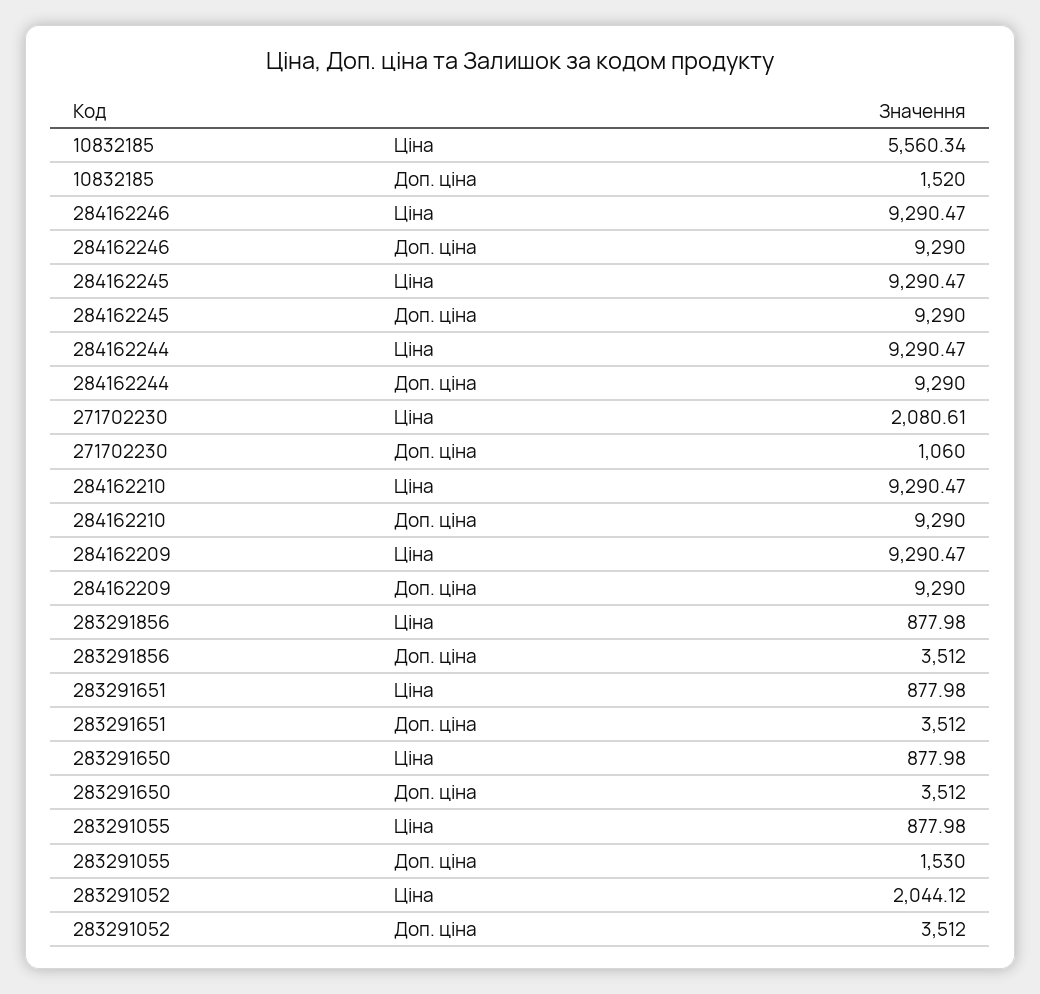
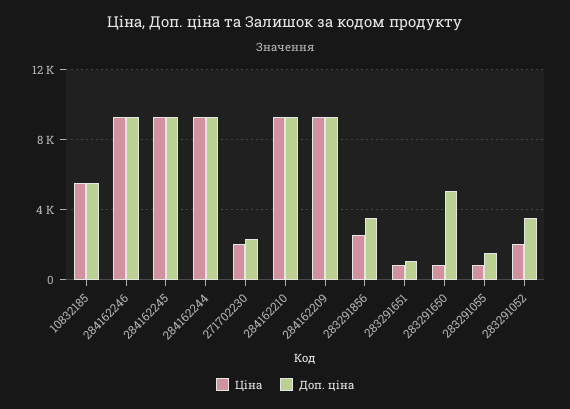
  {
    "Ціна": {
      "10832185": 5560.34,
      "284162246": 9290.47,
      "284162245": 9290.47,
      "284162244": 9290.47,
      "271702230": 2080.61,
      "284162210": 9290.47,
      "284162209": 9290.47,
-     "283291856": 877.98,
+     "283291856": 2500,
      "283291651": 877.98,
      "283291650": 877.98,
      "283291055": 877.98,
      "283291052": 2044.12
    },
    "Доп. ціна": {
-     "10832185": 1520,
+     "10832185": 5500,
      "284162246": 9290,
      "284162245": 9290,
      "284162244": 9290,
-     "271702230": 1060,
+     "271702230": 2500,
      "284162210": 9290,
      "284162209": 9290,
      "283291856": 3512,
-     "283291651": 3512,
+     "283291651": 1000,
-     "283291650": 3512,
+     "283291650": 5000,
      "283291055": 1530,
      "283291052": 3512
    }
  }

